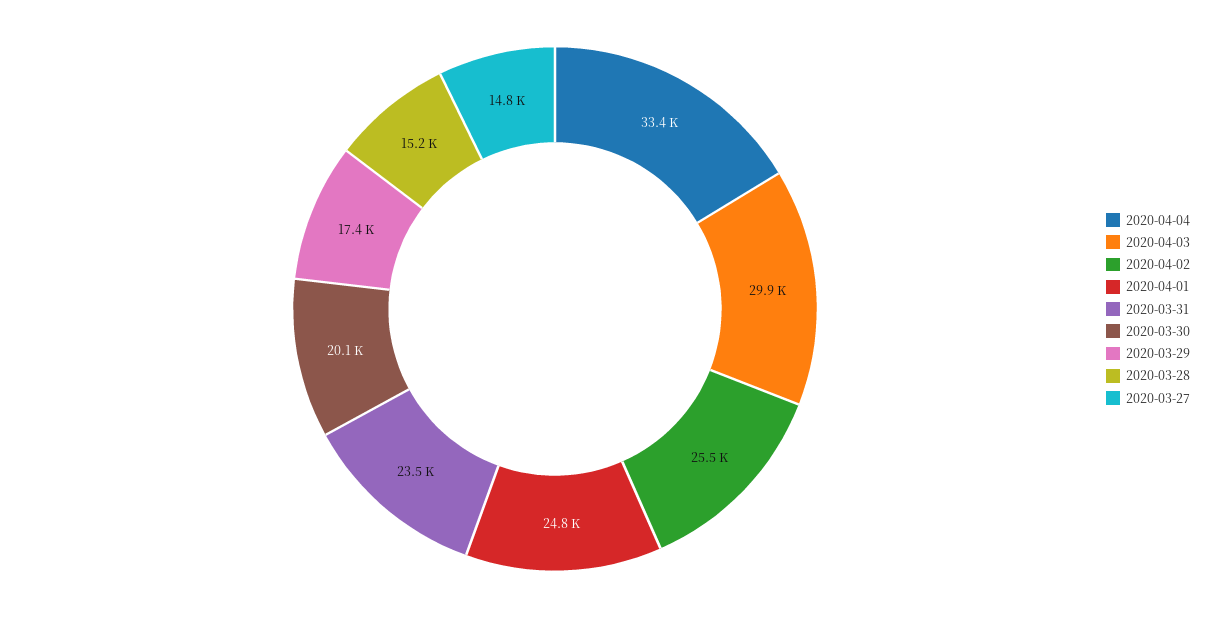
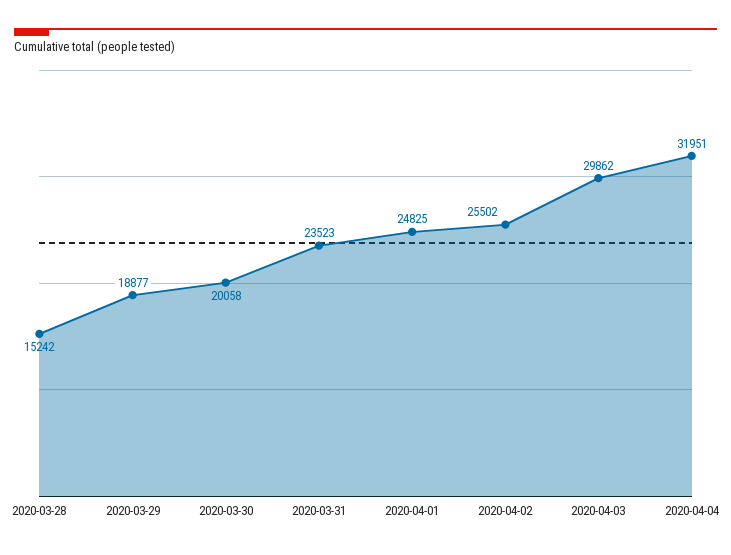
  {
-   "2020-04-04": 33400,
+   "2020-04-04": 31951,
    "2020-04-03": 29862,
    "2020-04-02": 25502,
    "2020-04-01": 24825,
    "2020-03-31": 23523,
    "2020-03-30": 20058,
-   "2020-03-29": 17400,
+   "2020-03-29": 18877,
-   "2020-03-28": 15242,
+   "2020-03-28": 15242
-   "2020-03-27": 14800
  }

